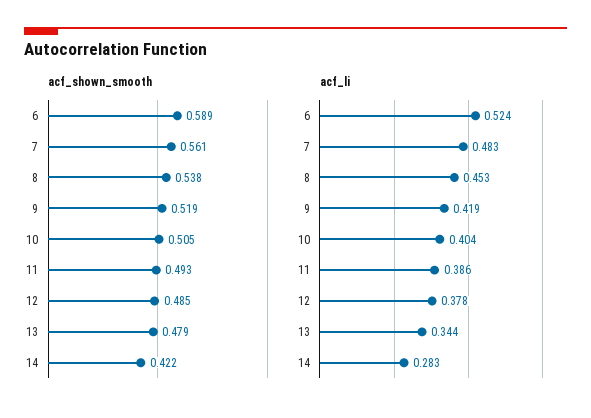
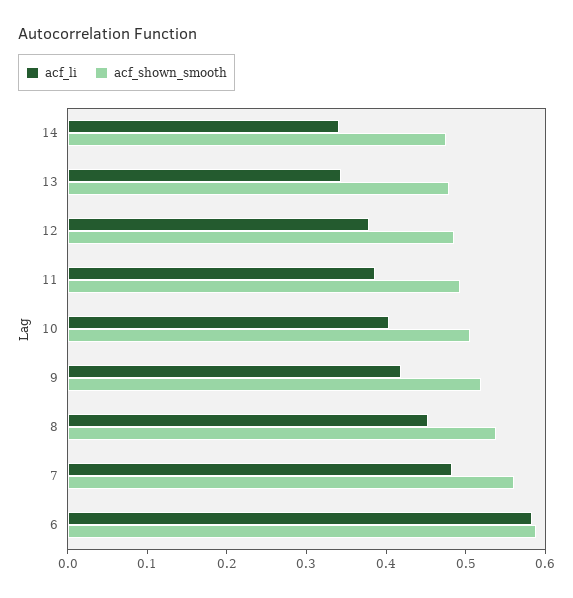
  {
    "acf_shown_smooth": {
      "6": 0.589,
      "7": 0.561,
      "8": 0.538,
      "9": 0.519,
      "10": 0.505,
      "11": 0.493,
      "12": 0.485,
      "13": 0.479,
-     "14": 0.422
+     "14": 0.48
    },
    "acf_li": {
-     "6": 0.524,
+     "6": 0.58,
      "7": 0.483,
      "8": 0.453,
      "9": 0.419,
      "10": 0.404,
      "11": 0.386,
      "12": 0.378,
      "13": 0.344,
-     "14": 0.283
+     "14": 0.34
    }
  }

